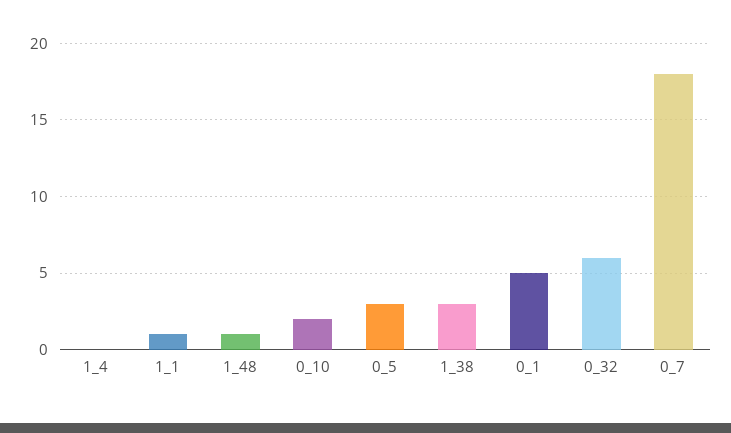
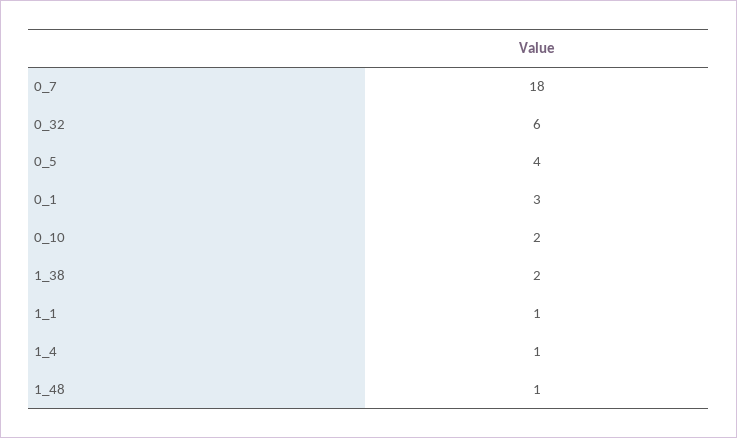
  {
-   "1_4": 0,
+   "1_4": 1,
    "1_1": 1,
    "1_48": 1,
    "0_10": 2,
-   "0_5": 3,
+   "0_5": 4,
-   "1_38": 3,
+   "1_38": 2,
-   "0_1": 5,
+   "0_1": 3,
    "0_32": 6,
    "0_7": 18
  }

